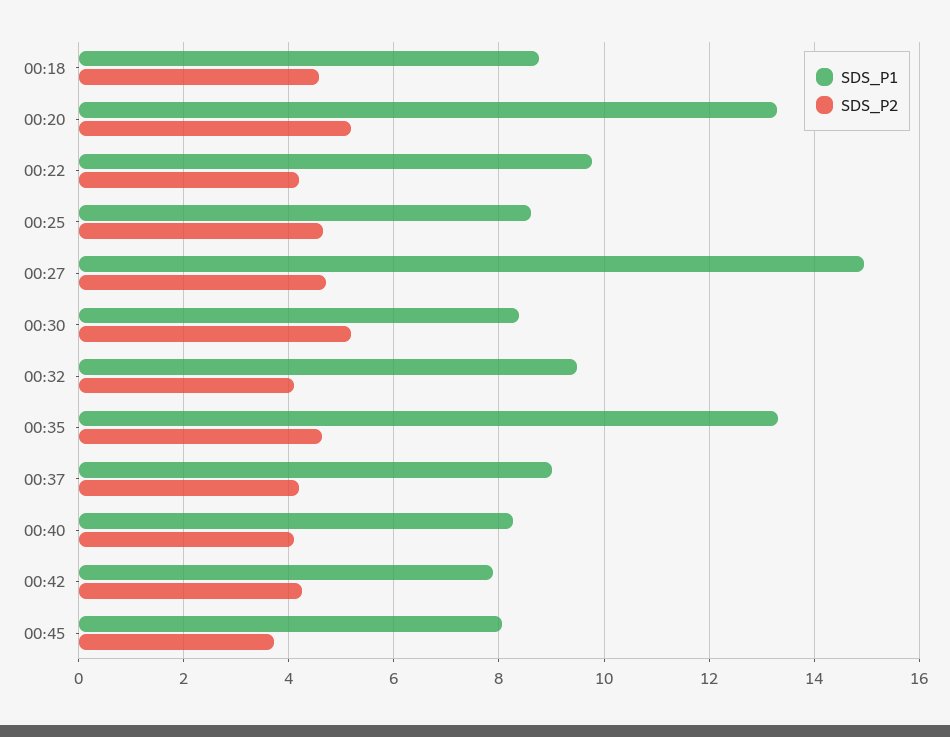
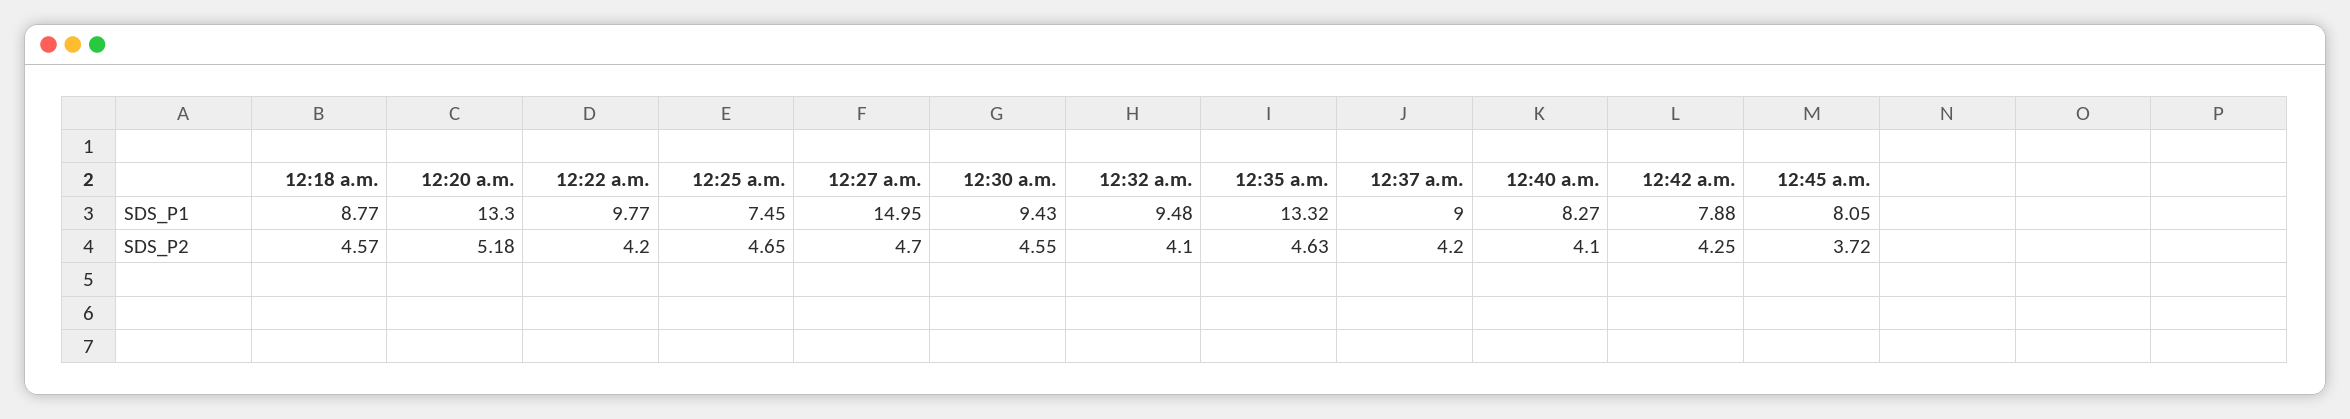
  {
    "SDS_P1": {
      "00:18": 8.77,
      "00:20": 13.3,
      "00:22": 9.77,
-     "00:25": 8.6,
+     "00:25": 7.45,
      "00:27": 14.95,
-     "00:30": 8.4,
+     "00:30": 9.43,
      "00:32": 9.48,
      "00:35": 13.32,
      "00:37": 9,
      "00:40": 8.27,
      "00:42": 7.88,
      "00:45": 8.05
    },
    "SDS_P2": {
      "00:18": 4.57,
      "00:20": 5.18,
      "00:22": 4.2,
      "00:25": 4.65,
      "00:27": 4.7,
-     "00:30": 5.2,
+     "00:30": 4.55,
      "00:32": 4.1,
      "00:35": 4.63,
      "00:37": 4.2,
      "00:40": 4.1,
      "00:42": 4.25,
      "00:45": 3.72
    }
  }

